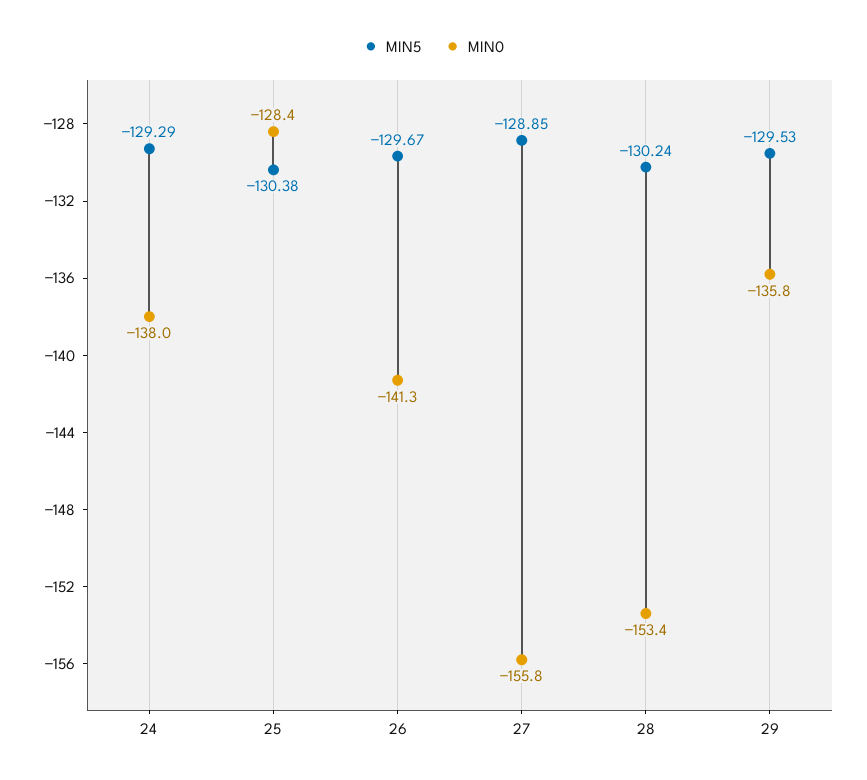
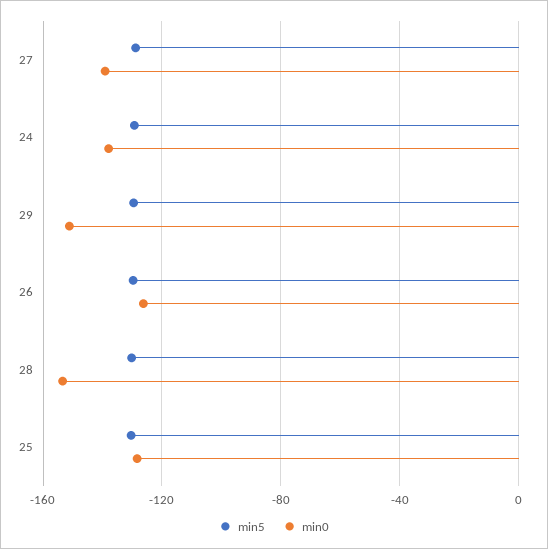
  {
    "MIN5": {
      "24": -129.29,
      "25": -130.38,
      "26": -129.67,
      "27": -128.85,
      "28": -130.24,
      "29": -129.53
    },
    "MIN0": {
      "24": -138,
      "25": -128.4,
-     "26": -141.3,
+     "26": -125,
-     "27": -155.8,
+     "27": -140,
      "28": -153.4,
-     "29": -135.8
+     "29": -150
    }
  }

